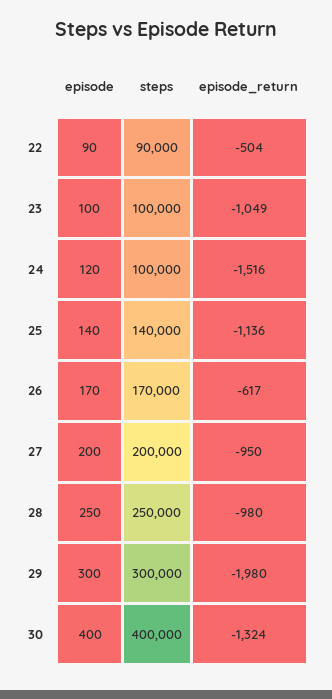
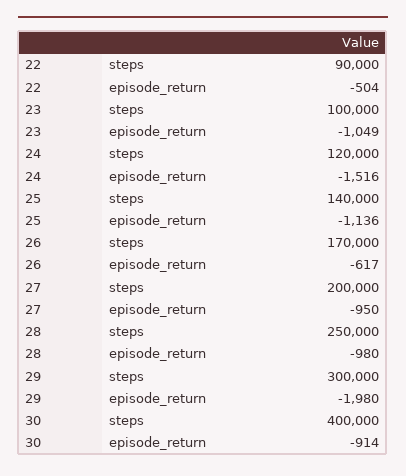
  {
-   "episode": {
-     "22": 90,
-     "23": 100,
-     "24": 120,
-     "25": 140,
-     "26": 170,
-     "27": 200,
-     "28": 250,
-     "29": 300,
-     "30": 400
-   },
    "steps": {
      "22": 90000,
      "23": 100000,
-     "24": 100000,
+     "24": 120000,
      "25": 140000,
      "26": 170000,
      "27": 200000,
      "28": 250000,
      "29": 300000,
      "30": 400000
    },
    "episode_return": {
      "22": -504,
      "23": -1049,
      "24": -1516,
      "25": -1136,
      "26": -617,
      "27": -950,
      "28": -980,
      "29": -1980,
-     "30": -1324
+     "30": -914
    }
  }

